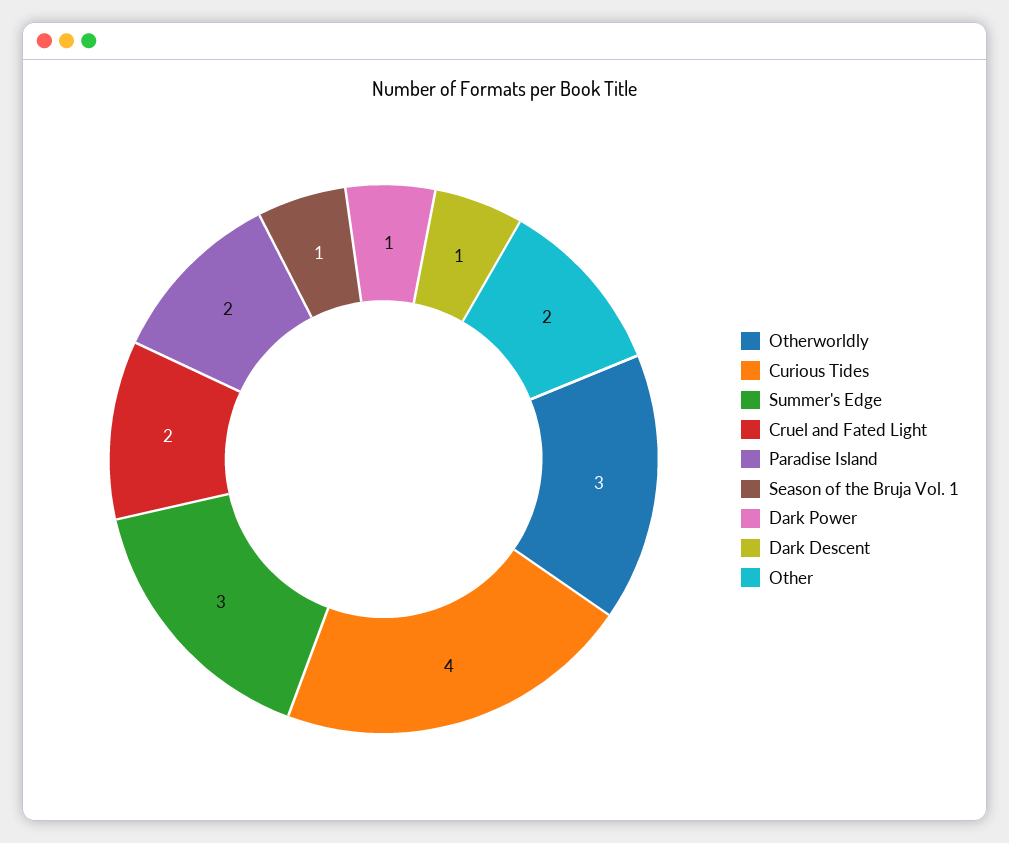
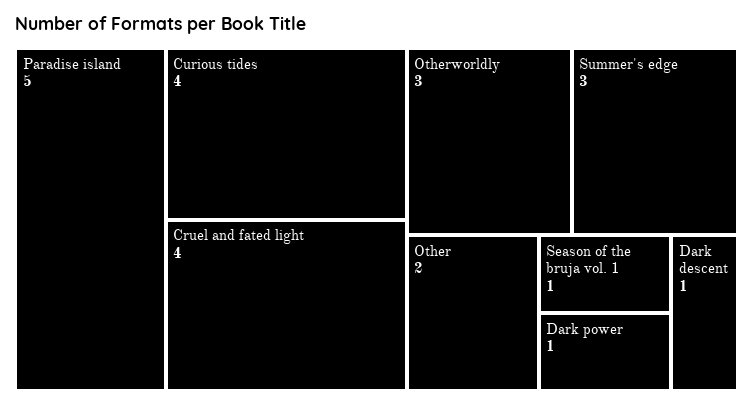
  {
    "Otherworldly": 3,
    "Curious Tides": 4,
    "Summer's Edge": 3,
-   "Cruel and Fated Light": 2,
+   "Cruel and Fated Light": 4,
-   "Paradise Island": 2,
+   "Paradise Island": 5,
    "Season of the Bruja Vol. 1": 1,
    "Dark Power": 1,
    "Dark Descent": 1,
    "Other": 2
  }

